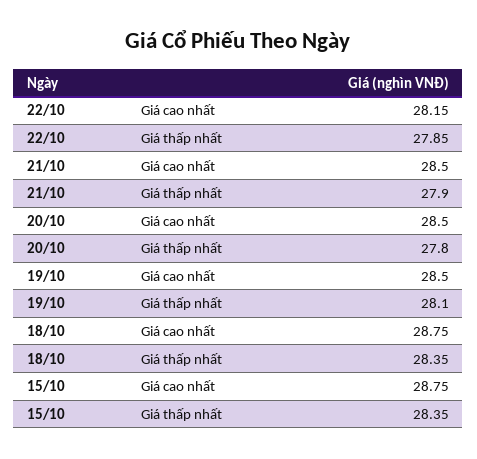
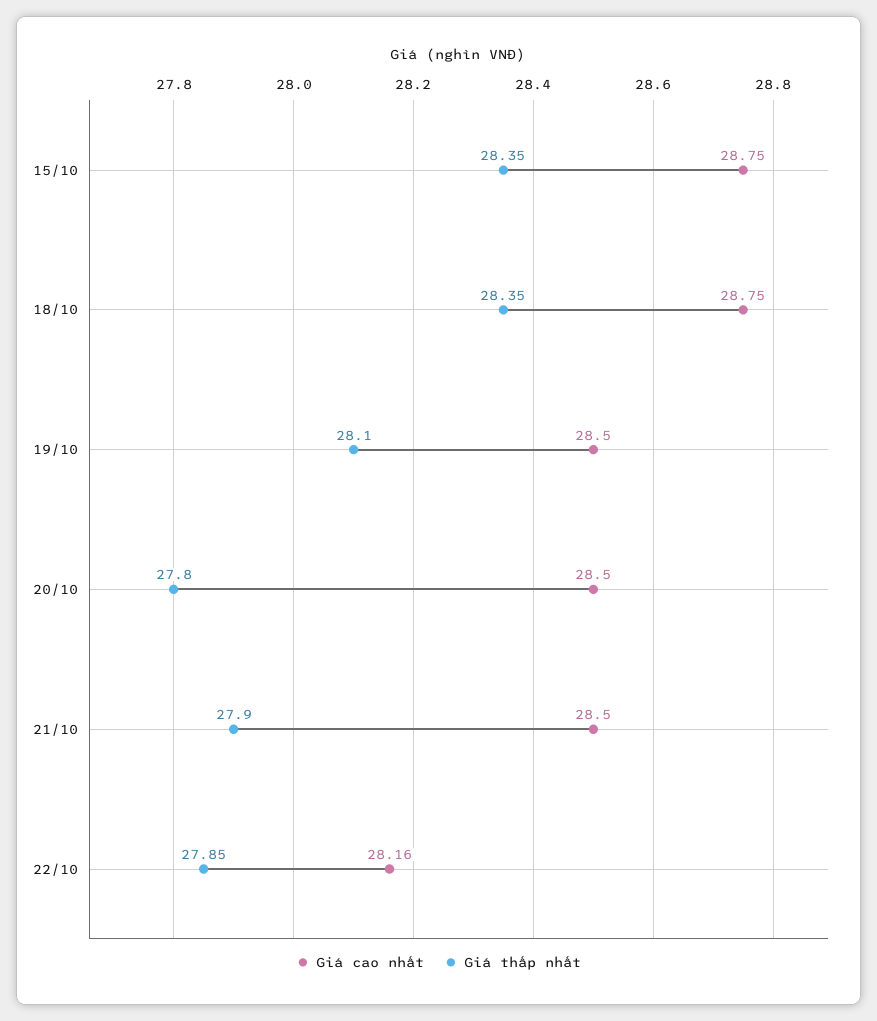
  {
    "Giá cao nhất": {
-     "22/10": 28.15,
+     "22/10": 28.16,
      "21/10": 28.5,
      "20/10": 28.5,
      "19/10": 28.5,
      "18/10": 28.75,
      "15/10": 28.75
    },
    "Giá thấp nhất": {
      "22/10": 27.85,
      "21/10": 27.9,
      "20/10": 27.8,
      "19/10": 28.1,
      "18/10": 28.35,
      "15/10": 28.35
    }
  }

